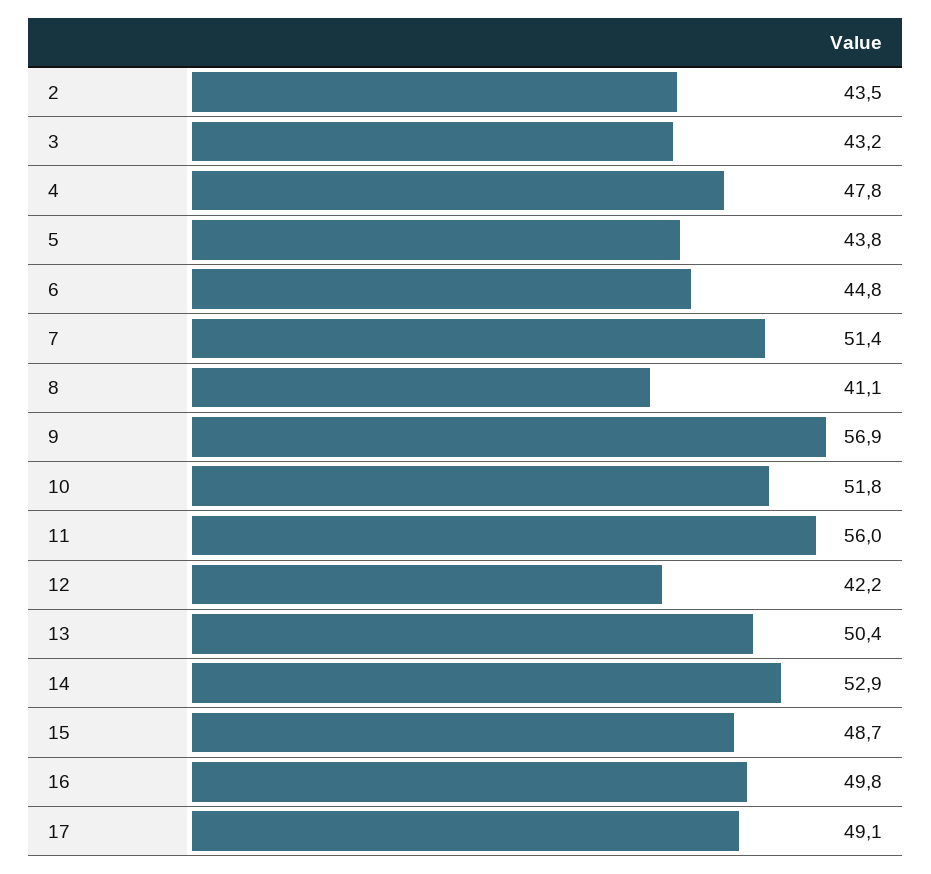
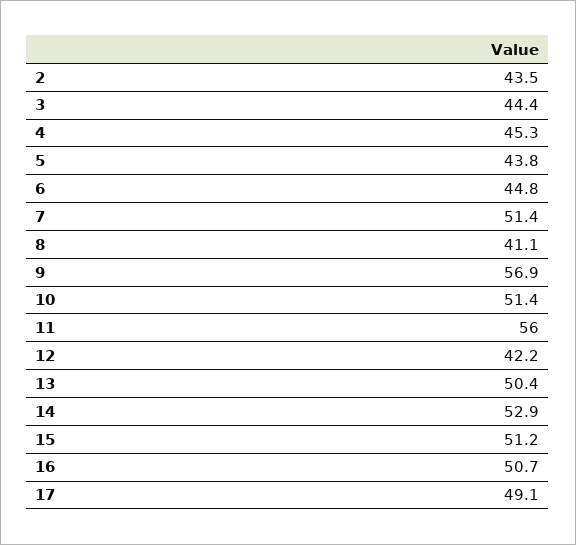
  {
    "2": 43.5,
-   "3": 43.2,
+   "3": 44.4,
-   "4": 47.8,
+   "4": 45.3,
    "5": 43.8,
    "6": 44.8,
    "7": 51.4,
    "8": 41.1,
    "9": 56.9,
-   "10": 51.8,
+   "10": 51.4,
    "11": 56,
    "12": 42.2,
    "13": 50.4,
    "14": 52.9,
-   "15": 48.7,
+   "15": 51.2,
-   "16": 49.8,
+   "16": 50.7,
    "17": 49.1
  }

